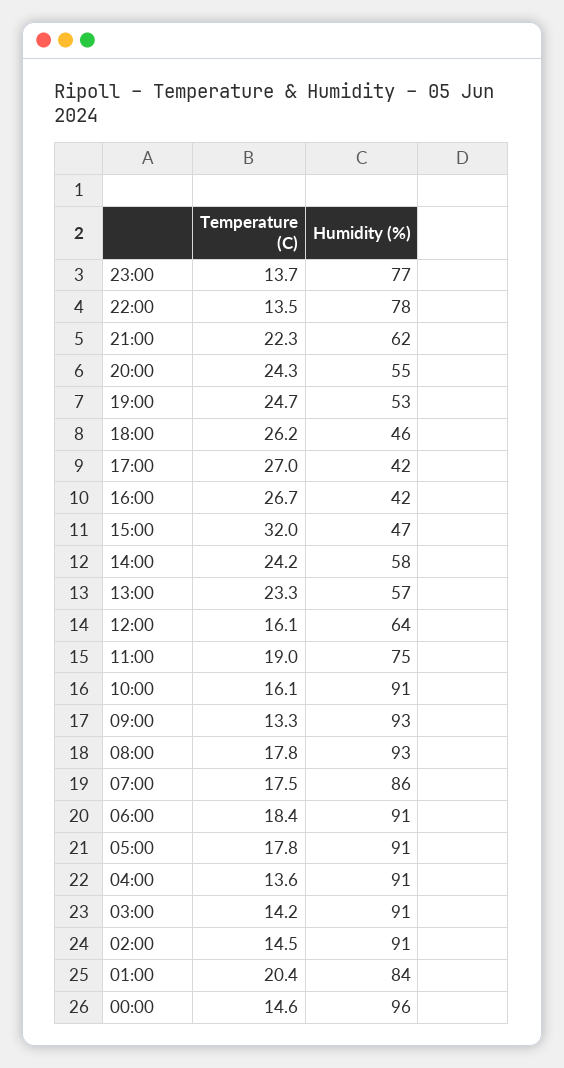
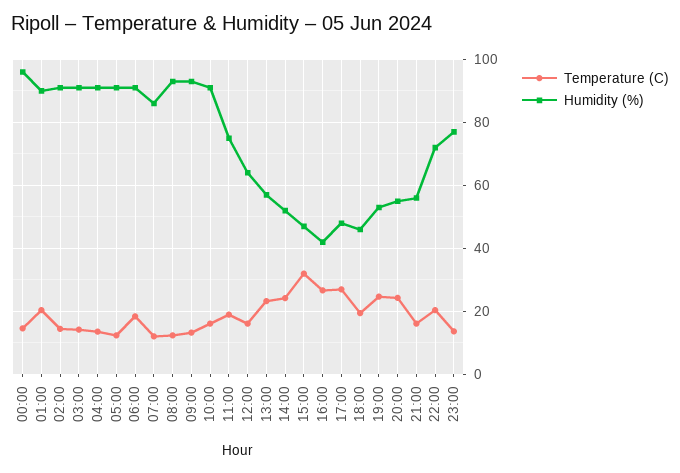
  {
    "Temperature (C)": {
      "23:00": 13.7,
-     "22:00": 13.5,
+     "22:00": 20,
-     "21:00": 22.3,
+     "21:00": 16,
      "20:00": 24.3,
      "19:00": 24.7,
-     "18:00": 26.2,
+     "18:00": 20,
      "17:00": 27,
      "16:00": 26.7,
      "15:00": 32,
      "14:00": 24.2,
      "13:00": 23.3,
      "12:00": 16.1,
      "11:00": 19,
      "10:00": 16.1,
      "09:00": 13.3,
-     "08:00": 17.8,
+     "08:00": 12,
-     "07:00": 17.5,
+     "07:00": 12,
      "06:00": 18.4,
-     "05:00": 17.8,
+     "05:00": 12,
      "04:00": 13.6,
      "03:00": 14.2,
      "02:00": 14.5,
      "01:00": 20.4,
      "00:00": 14.6
    },
    "Humidity (%)": {
      "23:00": 77,
-     "22:00": 78,
+     "22:00": 72,
-     "21:00": 62,
+     "21:00": 56,
      "20:00": 55,
      "19:00": 53,
      "18:00": 46,
-     "17:00": 42,
+     "17:00": 48,
      "16:00": 42,
      "15:00": 47,
-     "14:00": 58,
+     "14:00": 52,
      "13:00": 57,
      "12:00": 64,
      "11:00": 75,
      "10:00": 91,
      "09:00": 93,
      "08:00": 93,
      "07:00": 86,
      "06:00": 91,
      "05:00": 91,
      "04:00": 91,
      "03:00": 91,
      "02:00": 91,
-     "01:00": 84,
+     "01:00": 90,
      "00:00": 96
    }
  }

